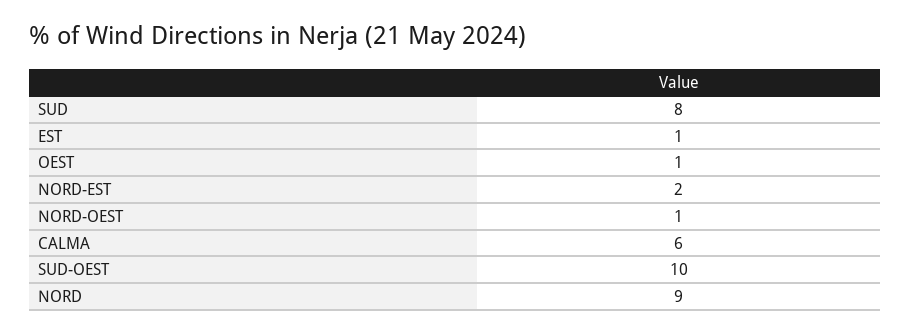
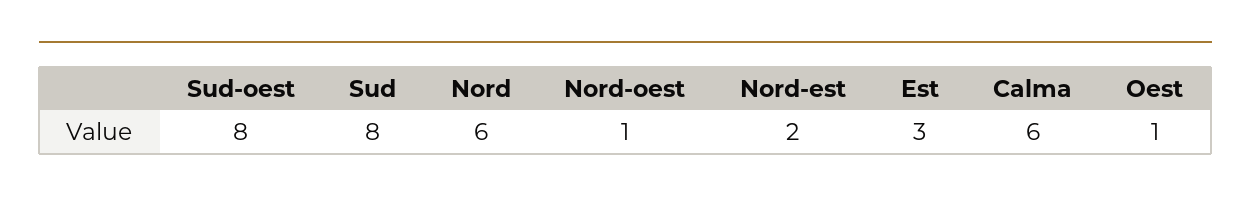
  {
    "SUD": 8,
-   "EST": 1,
+   "EST": 3,
    "OEST": 1,
    "NORD-EST": 2,
    "NORD-OEST": 1,
    "CALMA": 6,
-   "SUD-OEST": 10,
+   "SUD-OEST": 8,
-   "NORD": 9
+   "NORD": 6
  }

